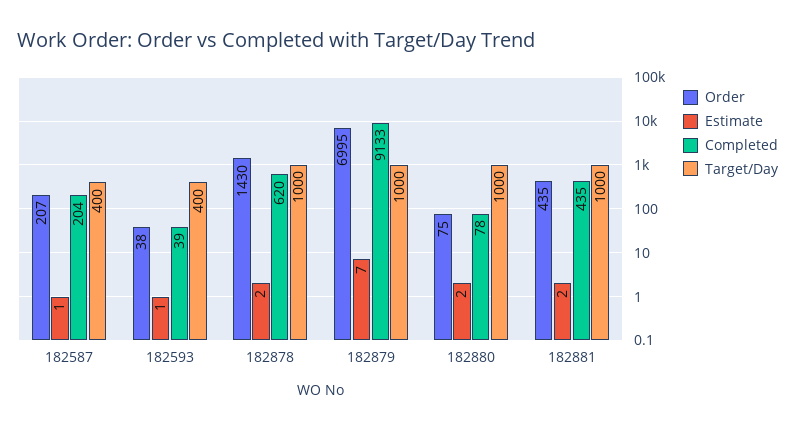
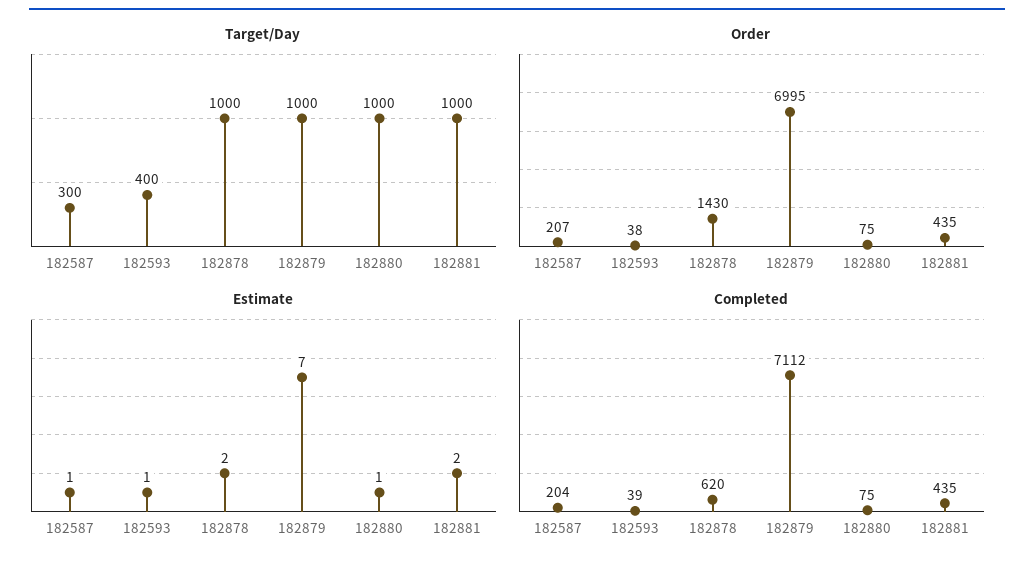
  {
    "Order": {
      "182587": 207,
      "182593": 38,
      "182878": 1430,
      "182879": 6995,
      "182880": 75,
      "182881": 435
    },
    "Estimate": {
      "182587": 1,
      "182593": 1,
      "182878": 2,
      "182879": 7,
-     "182880": 2,
+     "182880": 1,
      "182881": 2
    },
    "Completed": {
      "182587": 204,
      "182593": 39,
      "182878": 620,
-     "182879": 9133,
+     "182879": 7112,
-     "182880": 78,
+     "182880": 75,
      "182881": 435
    },
    "Target/Day": {
-     "182587": 400,
+     "182587": 300,
      "182593": 400,
      "182878": 1000,
      "182879": 1000,
      "182880": 1000,
      "182881": 1000
    }
  }

